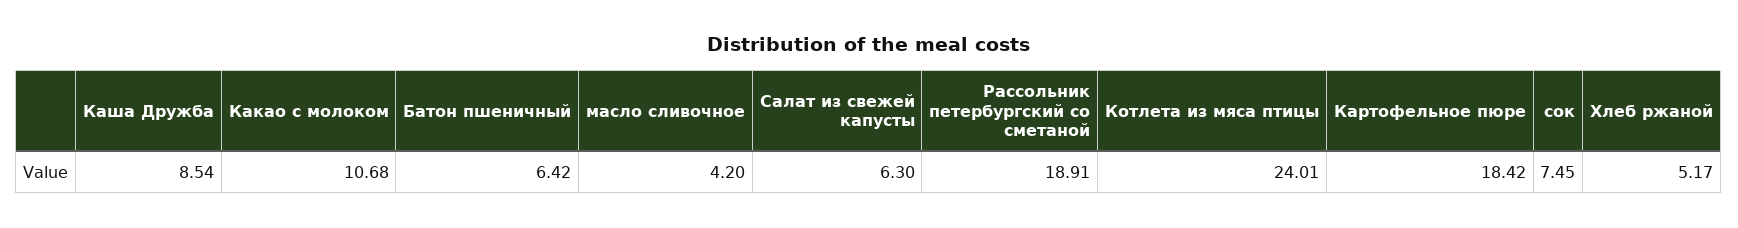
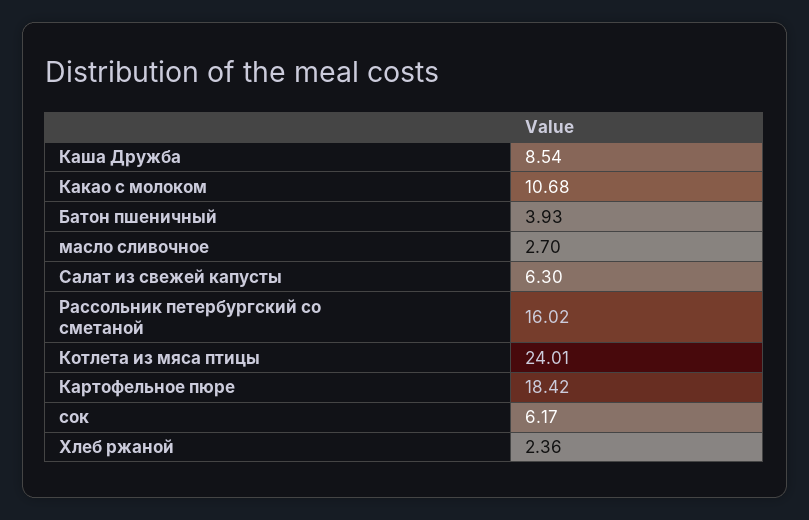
  {
    "Каша Дружба": 8.54,
    "Какао с молоком": 10.68,
-   "Батон пшеничный": 6.42,
+   "Батон пшеничный": 3.93,
-   "масло сливочное": 4.2,
+   "масло сливочное": 2.7,
    "Салат из свежей капусты": 6.3,
-   "Рассольник петербургский со сметаной": 18.91,
+   "Рассольник петербургский со сметаной": 16.02,
    "Котлета из мяса птицы": 24.01,
    "Картофельное пюре": 18.42,
-   "сок": 7.45,
+   "сок": 6.17,
-   "Хлеб ржаной": 5.17
+   "Хлеб ржаной": 2.36
  }

